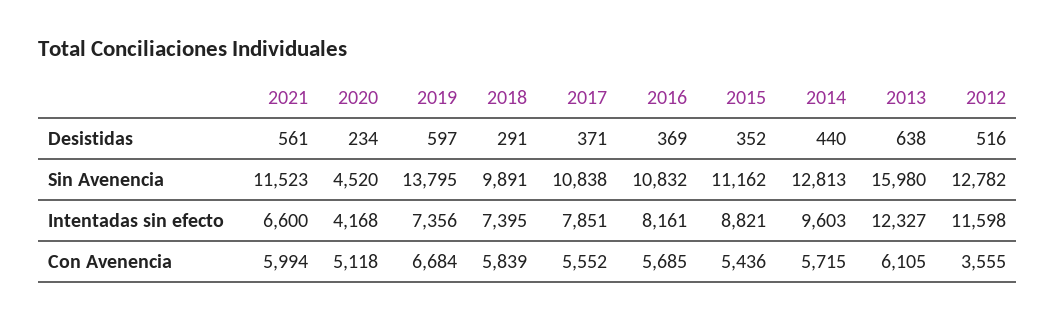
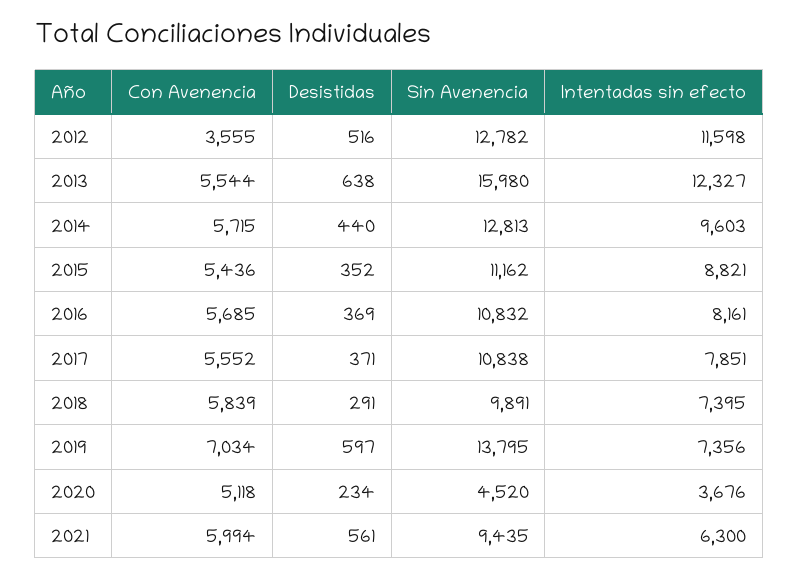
  {
    "2021": {
      "Desistidas": 561,
-     "Sin Avenencia": 11523,
+     "Sin Avenencia": 9435,
-     "Intentadas sin efecto": 6600,
+     "Intentadas sin efecto": 6300,
      "Con Avenencia": 5994
    },
    "2020": {
      "Desistidas": 234,
      "Sin Avenencia": 4520,
-     "Intentadas sin efecto": 4168,
+     "Intentadas sin efecto": 3676,
      "Con Avenencia": 5118
    },
    "2019": {
      "Desistidas": 597,
      "Sin Avenencia": 13795,
      "Intentadas sin efecto": 7356,
-     "Con Avenencia": 6684
+     "Con Avenencia": 7034
    },
    "2018": {
      "Desistidas": 291,
      "Sin Avenencia": 9891,
      "Intentadas sin efecto": 7395,
      "Con Avenencia": 5839
    },
    "2017": {
      "Desistidas": 371,
      "Sin Avenencia": 10838,
      "Intentadas sin efecto": 7851,
      "Con Avenencia": 5552
    },
    "2016": {
      "Desistidas": 369,
      "Sin Avenencia": 10832,
      "Intentadas sin efecto": 8161,
      "Con Avenencia": 5685
    },
    "2015": {
      "Desistidas": 352,
      "Sin Avenencia": 11162,
      "Intentadas sin efecto": 8821,
      "Con Avenencia": 5436
    },
    "2014": {
      "Desistidas": 440,
      "Sin Avenencia": 12813,
      "Intentadas sin efecto": 9603,
      "Con Avenencia": 5715
    },
    "2013": {
      "Desistidas": 638,
      "Sin Avenencia": 15980,
      "Intentadas sin efecto": 12327,
-     "Con Avenencia": 6105
+     "Con Avenencia": 5544
    },
    "2012": {
      "Desistidas": 516,
      "Sin Avenencia": 12782,
      "Intentadas sin efecto": 11598,
      "Con Avenencia": 3555
    }
  }

